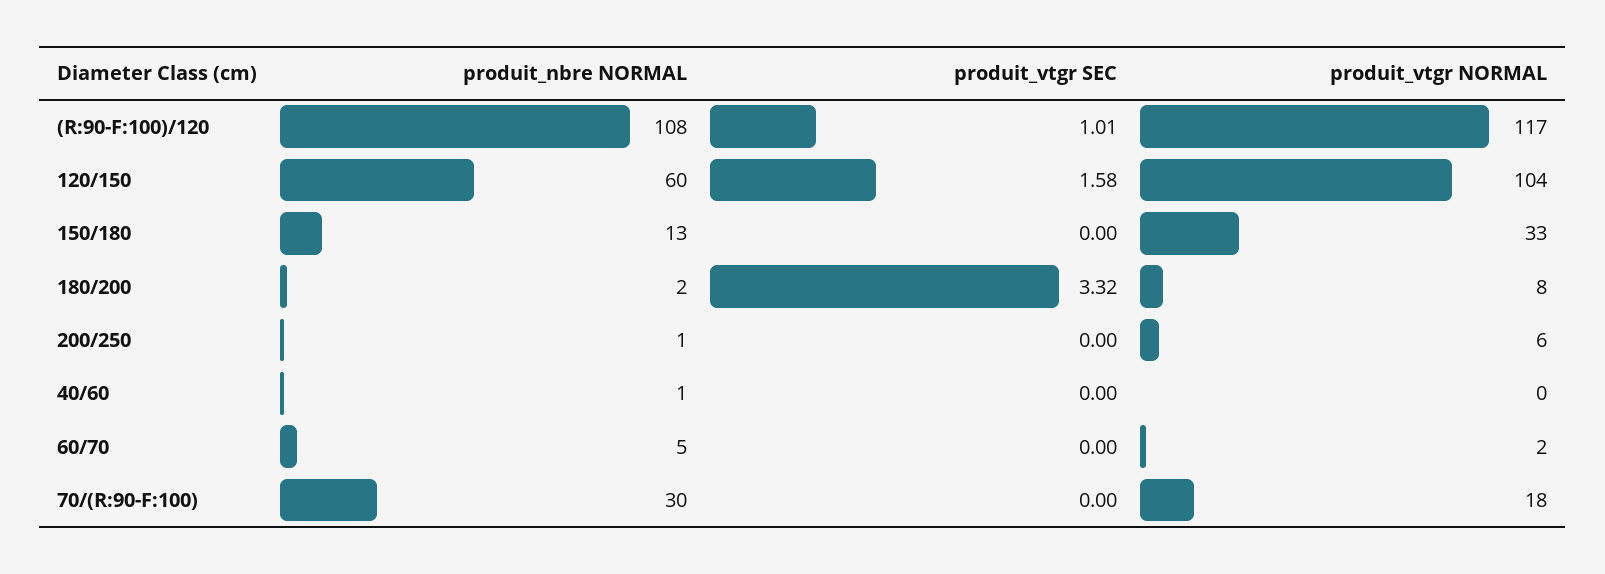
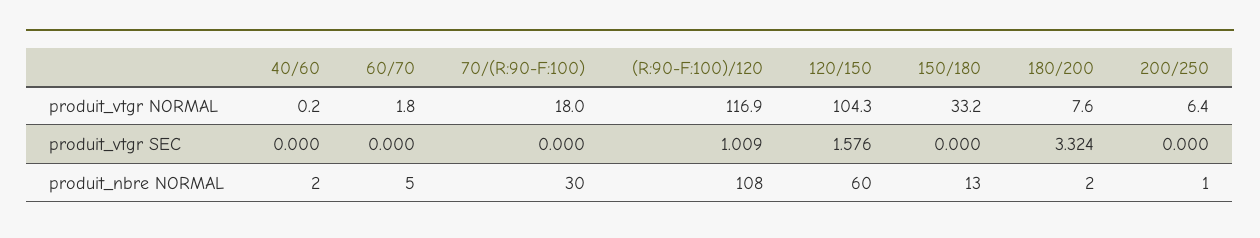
  {
    "produit_nbre NORMAL": {
      "(R:90-F:100)/120": 108,
      "120/150": 60,
      "150/180": 13,
      "180/200": 2,
      "200/250": 1,
-     "40/60": 1,
+     "40/60": 2,
      "60/70": 5,
      "70/(R:90-F:100)": 30
    },
    "produit_vtgr SEC": {
      "(R:90-F:100)/120": 1.009,
      "120/150": 1.576,
      "150/180": 0,
      "180/200": 3.324,
      "200/250": 0,
      "40/60": 0,
      "60/70": 0,
      "70/(R:90-F:100)": 0
    },
    "produit_vtgr NORMAL": {
      "(R:90-F:100)/120": 116.9,
      "120/150": 104.3,
      "150/180": 33.2,
      "180/200": 7.6,
      "200/250": 6.4,
      "40/60": 0.2,
      "60/70": 1.8,
      "70/(R:90-F:100)": 18
    }
  }

